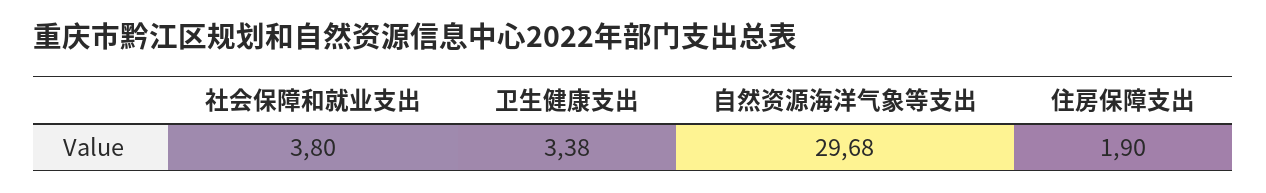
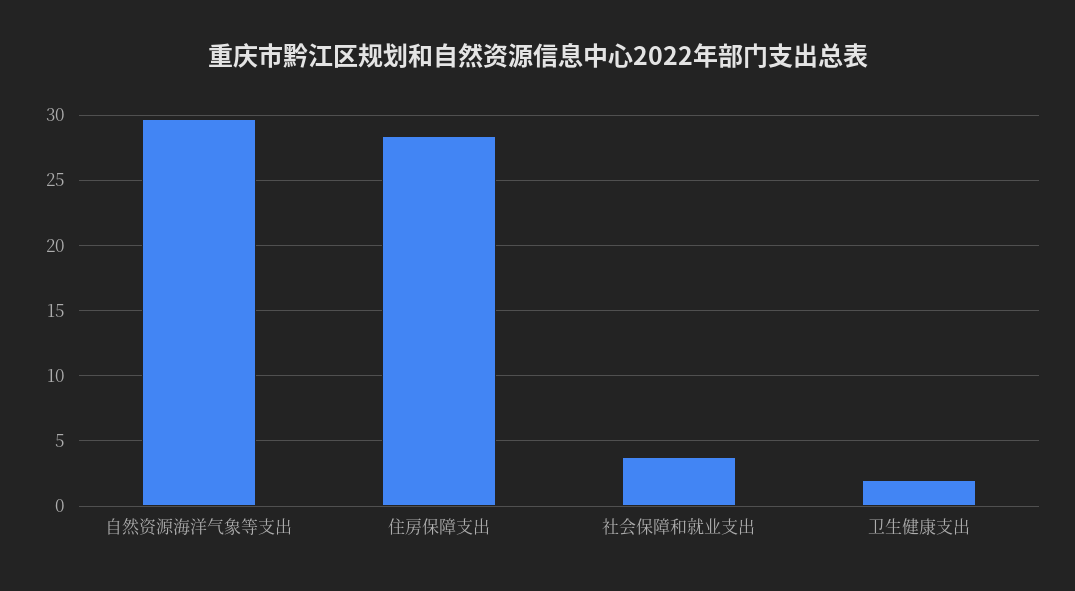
  {
    "社会保障和就业支出": 3.8,
-   "卫生健康支出": 3.38,
+   "卫生健康支出": 2,
    "自然资源海洋气象等支出": 29.68,
-   "住房保障支出": 1.9
+   "住房保障支出": 28.5
  }

